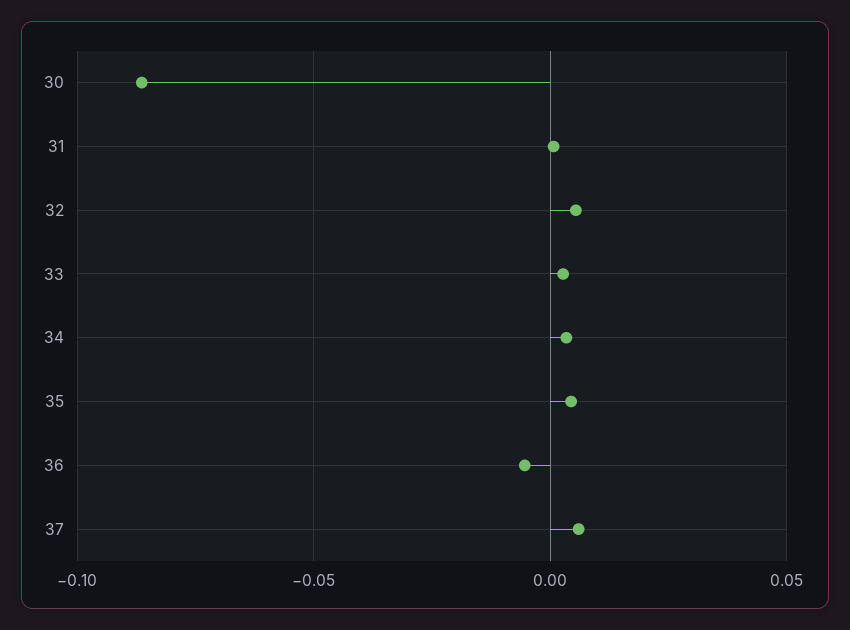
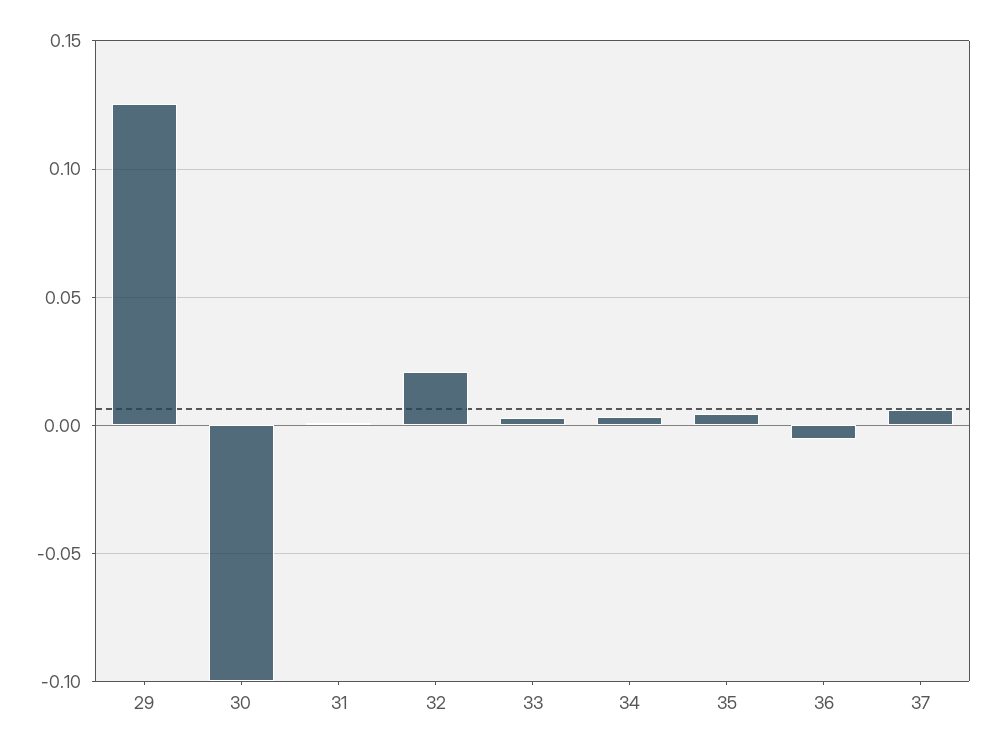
  {
-   "30": -0.085,
+   "30": -0.1,
    "31": 0,
-   "32": 0.005,
+   "32": 0.02,
    "33": 0.005,
    "34": 0.005,
    "35": 0.005,
    "36": -0.005,
-   "37": 0.005
+   "37": 0.005,
+   "29": 0.125
  }

